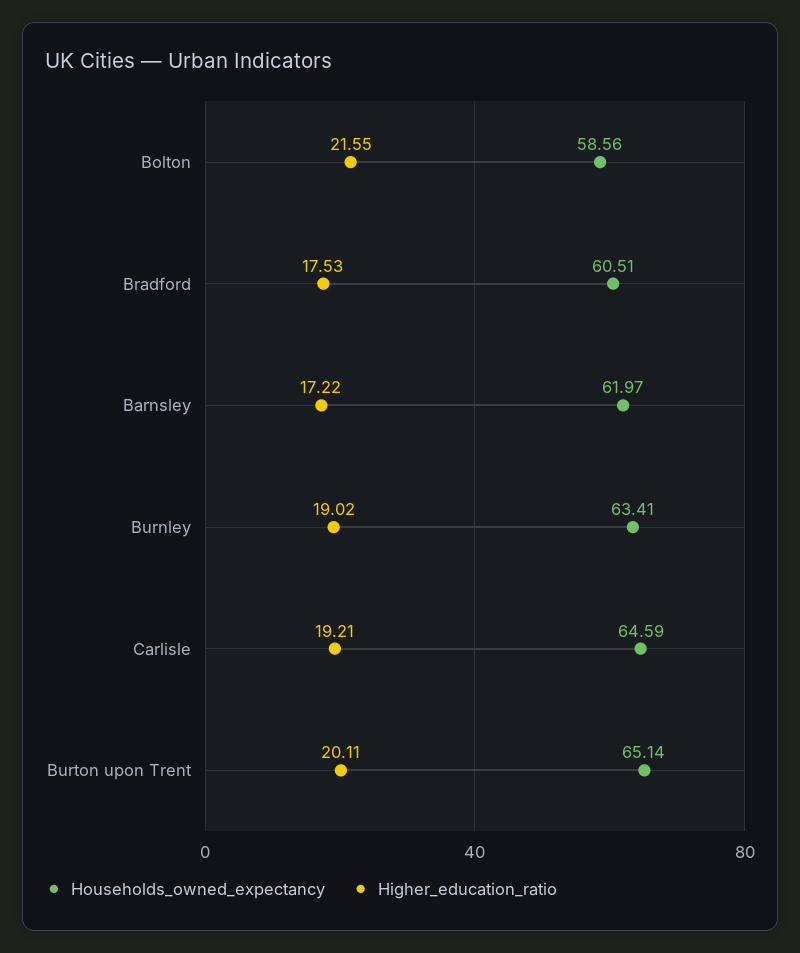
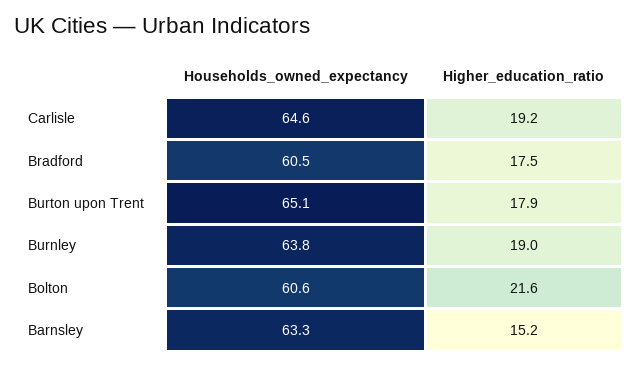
  {
    "Households_owned_expectancy": {
-     "Bolton": 58.56,
+     "Bolton": 60.6,
      "Bradford": 60.51,
-     "Barnsley": 61.97,
+     "Barnsley": 63.3,
-     "Burnley": 63.41,
+     "Burnley": 63.8,
      "Carlisle": 64.59,
      "Burton upon Trent": 65.14
    },
    "Higher_education_ratio": {
      "Bolton": 21.55,
      "Bradford": 17.53,
-     "Barnsley": 17.22,
+     "Barnsley": 15.2,
      "Burnley": 19.02,
      "Carlisle": 19.21,
-     "Burton upon Trent": 20.11
+     "Burton upon Trent": 17.9
    }
  }

